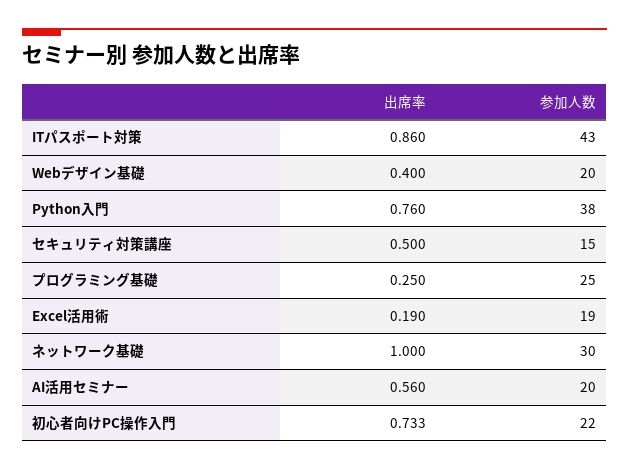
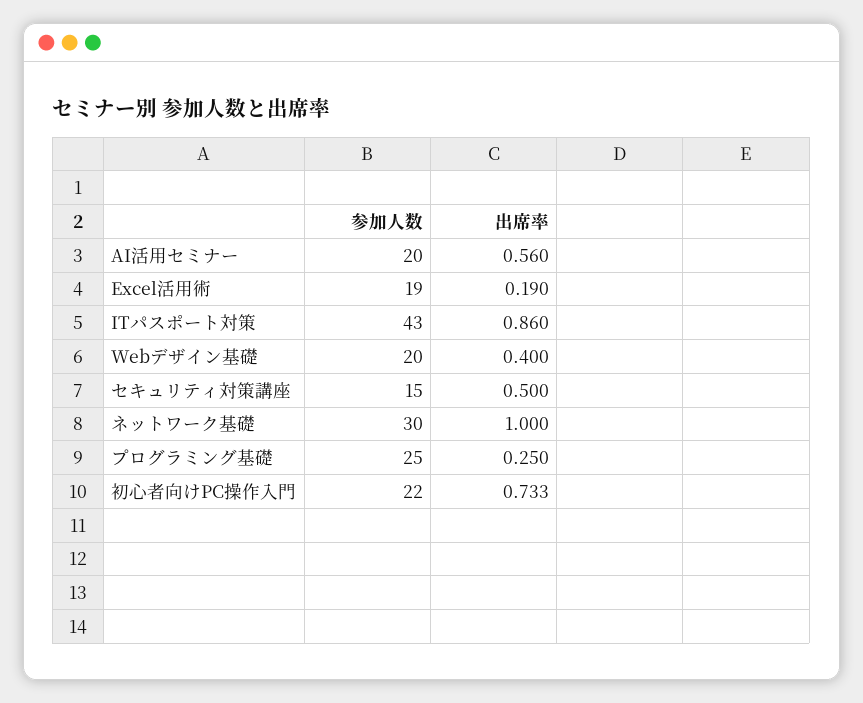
  {
    "出席率": {
      "ITパスポート対策": 0.86,
      "Webデザイン基礎": 0.4,
-     "Python入門": 0.76,
      "セキュリティ対策講座": 0.5,
      "プログラミング基礎": 0.25,
      "Excel活用術": 0.19,
      "ネットワーク基礎": 1,
      "AI活用セミナー": 0.56,
      "初心者向けPC操作入門": 0.733
    },
    "参加人数": {
      "ITパスポート対策": 43,
      "Webデザイン基礎": 20,
-     "Python入門": 38,
      "セキュリティ対策講座": 15,
      "プログラミング基礎": 25,
      "Excel活用術": 19,
      "ネットワーク基礎": 30,
      "AI活用セミナー": 20,
      "初心者向けPC操作入門": 22
    }
  }

